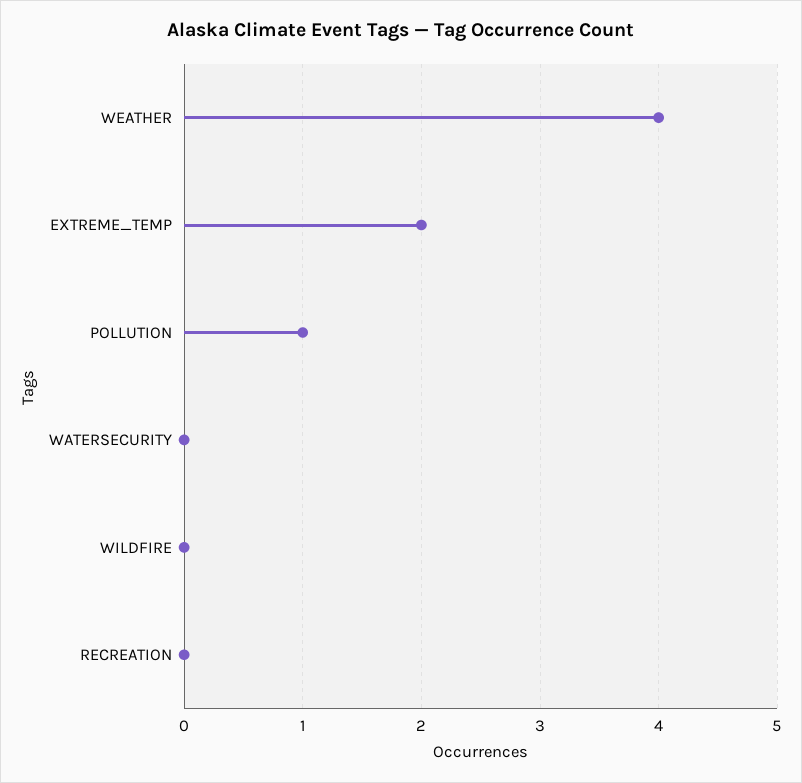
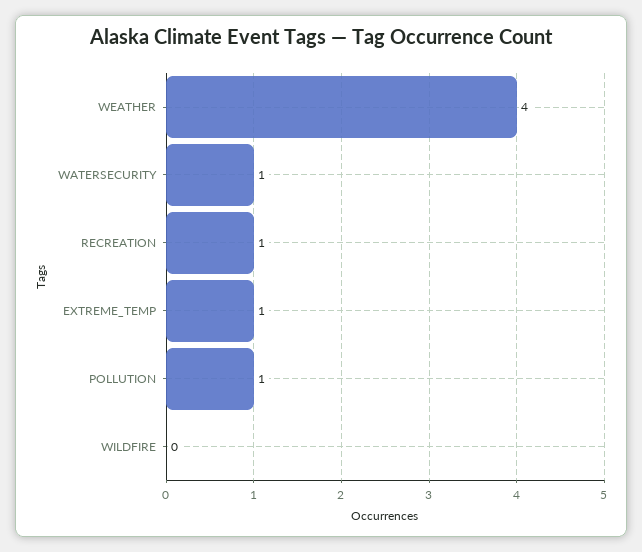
  {
    "WEATHER": 4,
-   "EXTREME_TEMP": 2,
+   "EXTREME_TEMP": 1,
    "POLLUTION": 1,
-   "WATERSECURITY": 0,
+   "WATERSECURITY": 1,
    "WILDFIRE": 0,
-   "RECREATION": 0
+   "RECREATION": 1
  }

